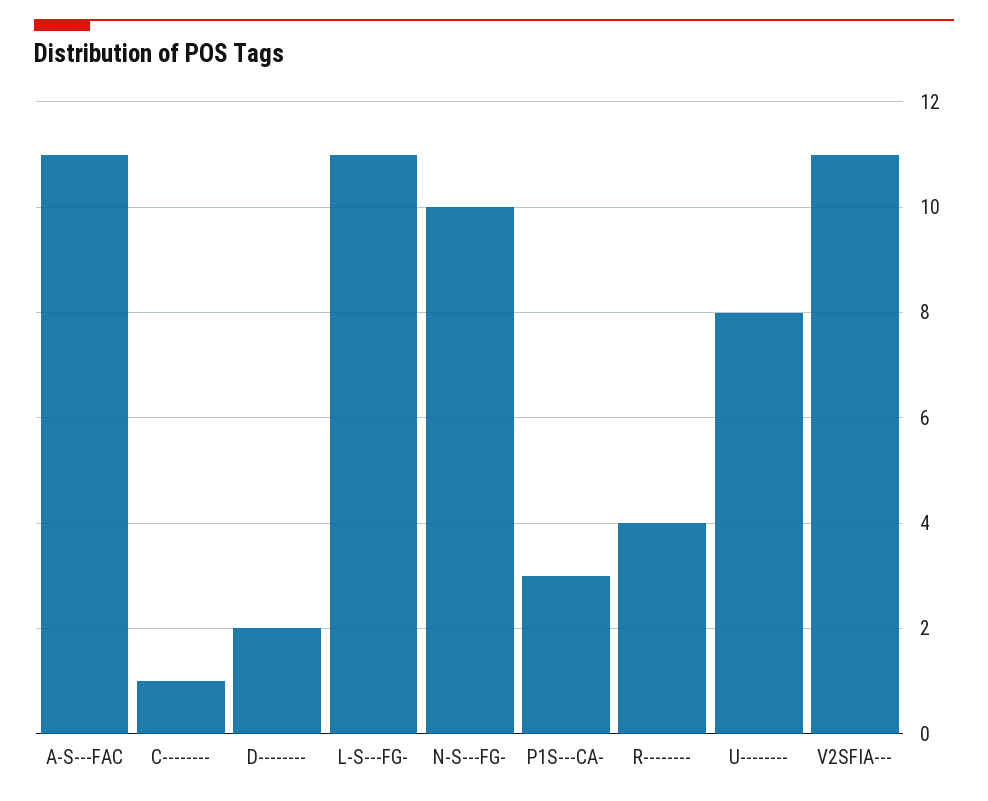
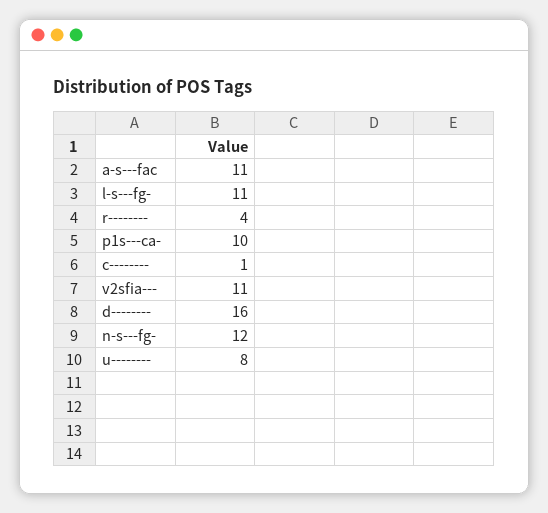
  {
    "A-S---FAC": 11,
    "C--------": 1,
-   "D--------": 2,
+   "D--------": 16,
    "L-S---FG-": 11,
-   "N-S---FG-": 10,
+   "N-S---FG-": 12,
-   "P1S---CA-": 3,
+   "P1S---CA-": 10,
    "R--------": 4,
    "U--------": 8,
    "V2SFIA---": 11
  }

